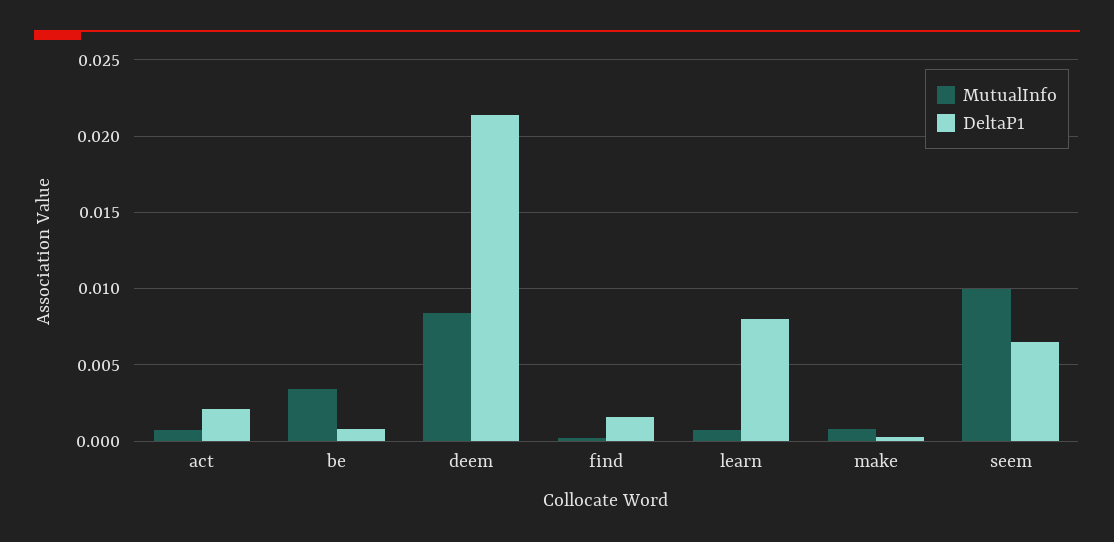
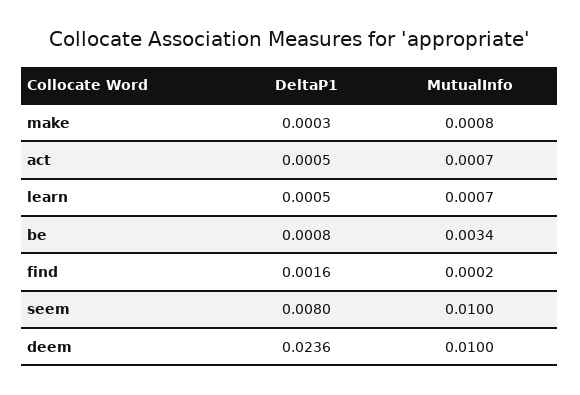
  {
    "MutualInfo": {
      "act": 0.0007,
      "be": 0.0034,
-     "deem": 0.0085,
+     "deem": 0.01,
      "find": 0.0002,
      "learn": 0.0007,
      "make": 0.0008,
      "seem": 0.01
    },
    "DeltaP1": {
-     "act": 0.002,
+     "act": 0.0005,
      "be": 0.0008,
-     "deem": 0.0215,
+     "deem": 0.0236,
      "find": 0.0016,
-     "learn": 0.008,
+     "learn": 0.0005,
      "make": 0.0003,
-     "seem": 0.0065
+     "seem": 0.008
    }
  }

